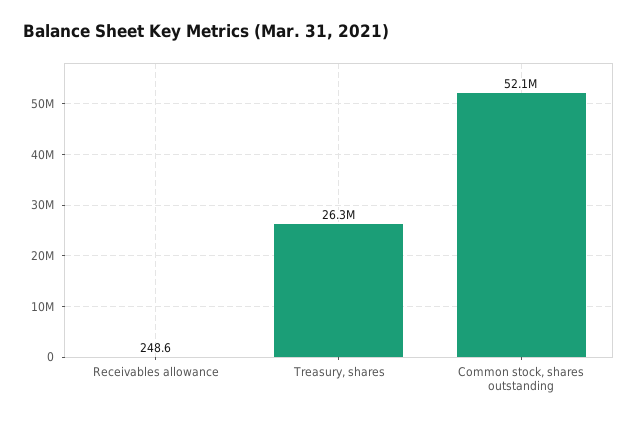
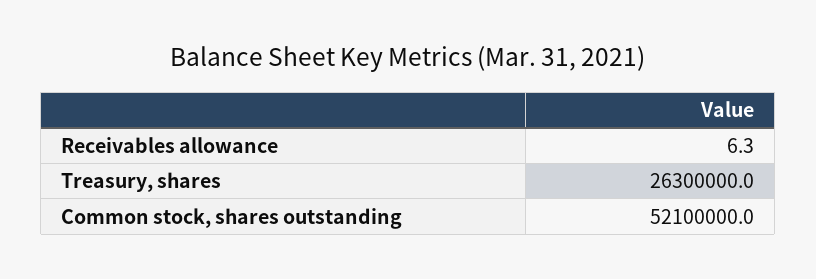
  {
-   "Receivables allowance": 248.6,
+   "Receivables allowance": 6.3,
    "Treasury, shares": 26300000,
    "Common stock, shares outstanding": 52100000
  }

